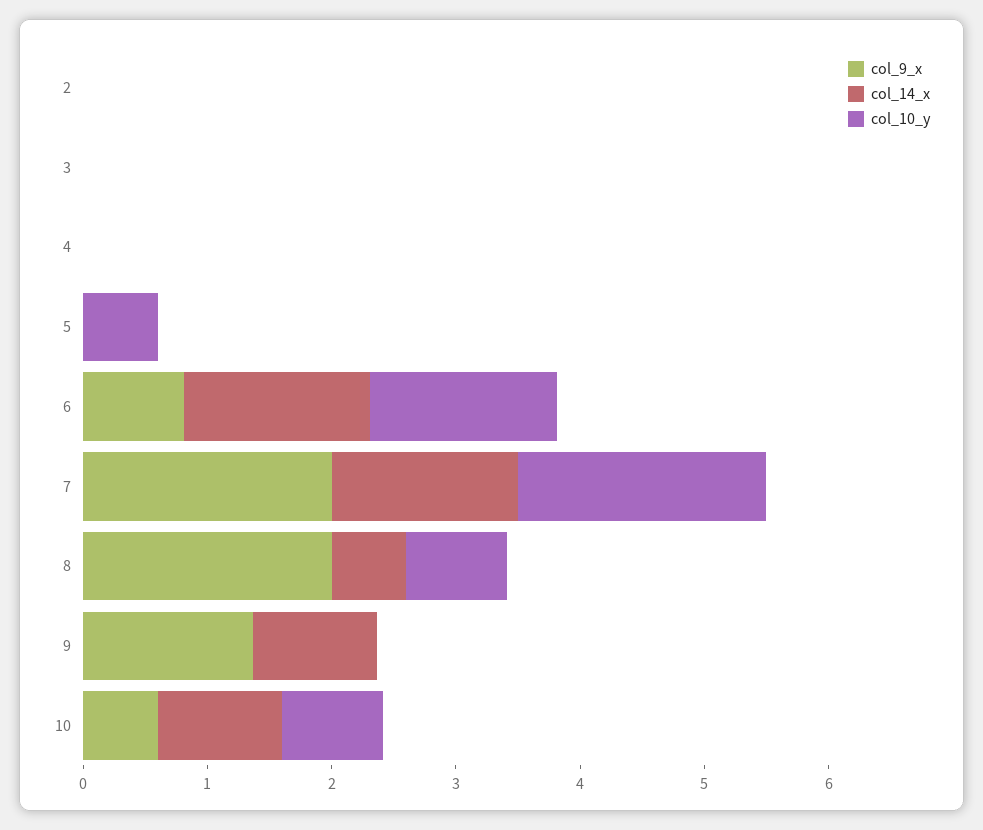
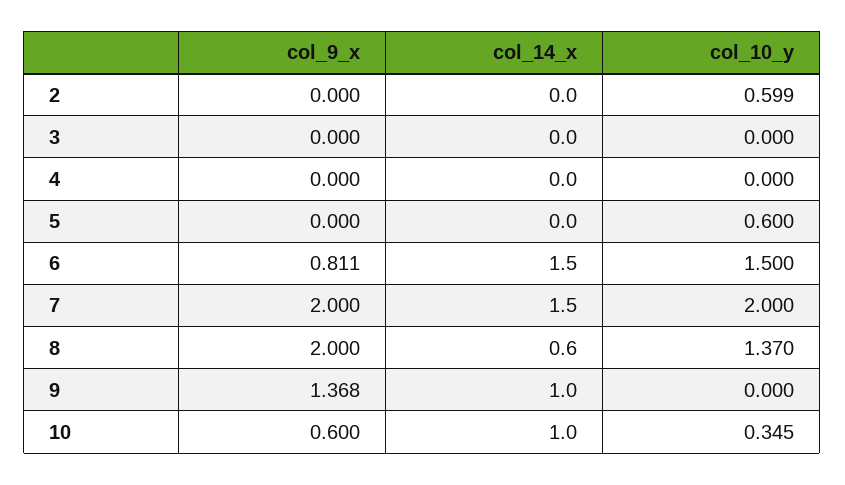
  {
    "col_9_x": {
      "2": 0,
      "3": 0,
      "4": 0,
      "5": 0,
      "6": 0.811,
      "7": 2,
      "8": 2,
      "9": 1.368,
      "10": 0.6
    },
    "col_14_x": {
      "2": 0,
      "3": 0,
      "4": 0,
      "5": 0,
      "6": 1.5,
      "7": 1.5,
      "8": 0.6,
      "9": 1,
      "10": 1
    },
    "col_10_y": {
-     "2": 0,
+     "2": 0.599,
      "3": 0,
      "4": 0,
      "5": 0.6,
      "6": 1.5,
      "7": 2,
-     "8": 0.8,
+     "8": 1.37,
      "9": 0,
-     "10": 0.8
+     "10": 0.345
    }
  }

